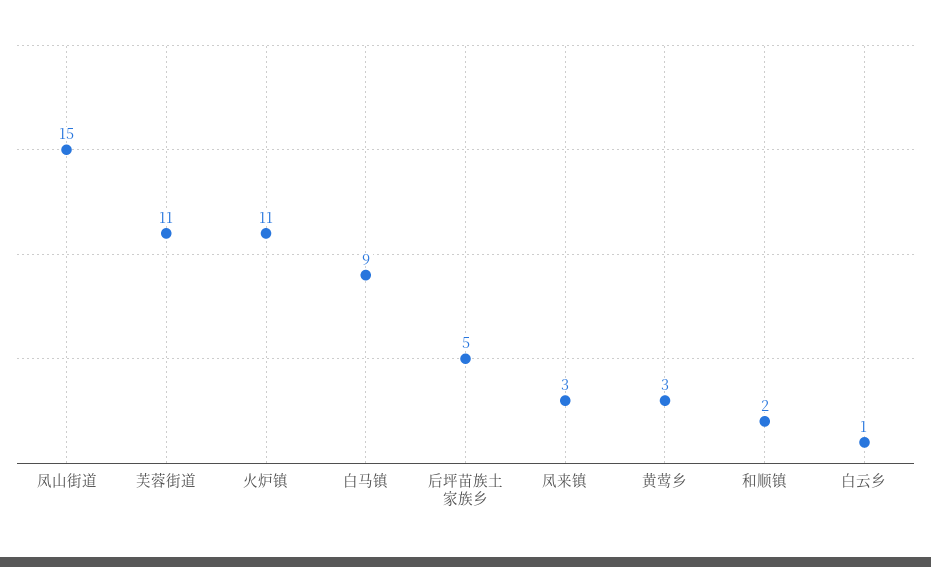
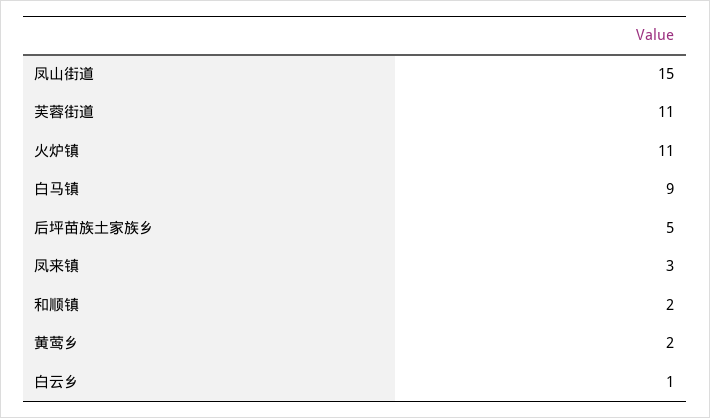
  {
    "凤山街道": 15,
    "芙蓉街道": 11,
    "火炉镇": 11,
    "白马镇": 9,
    "后坪苗族土家族乡": 5,
    "凤来镇": 3,
-   "黄莺乡": 3,
+   "黄莺乡": 2,
    "和顺镇": 2,
    "白云乡": 1
  }

